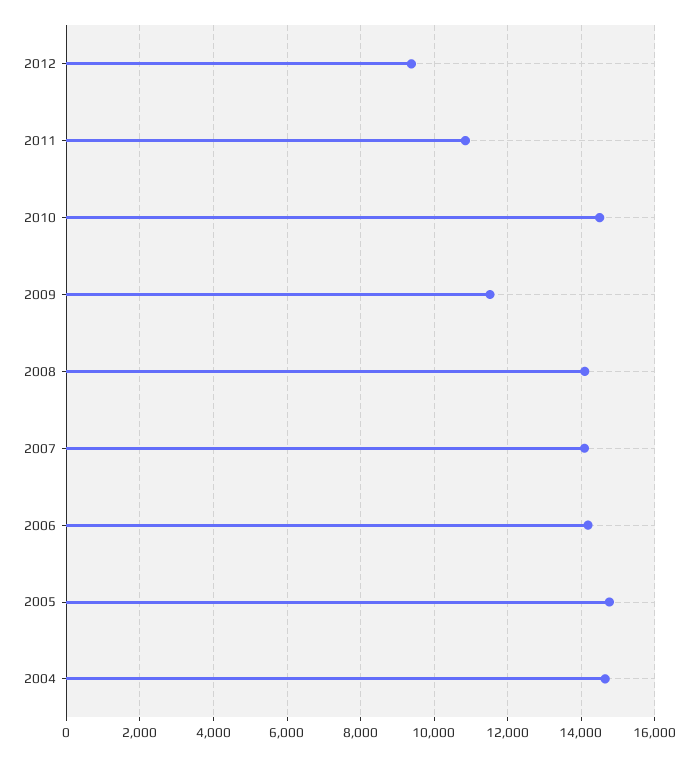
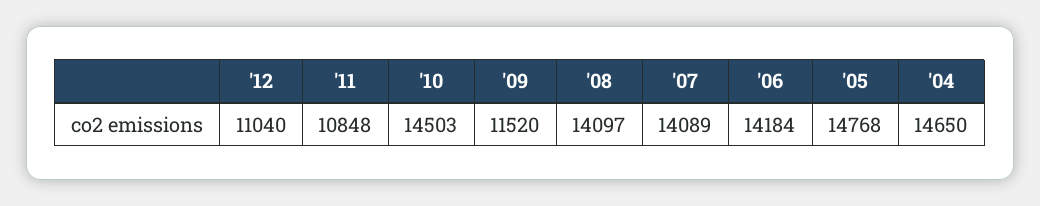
  {
-   "2012": 9400,
+   "2012": 11040,
    "2011": 10848,
    "2010": 14503,
    "2009": 11520,
    "2008": 14097,
    "2007": 14089,
    "2006": 14184,
    "2005": 14768,
    "2004": 14650
  }

